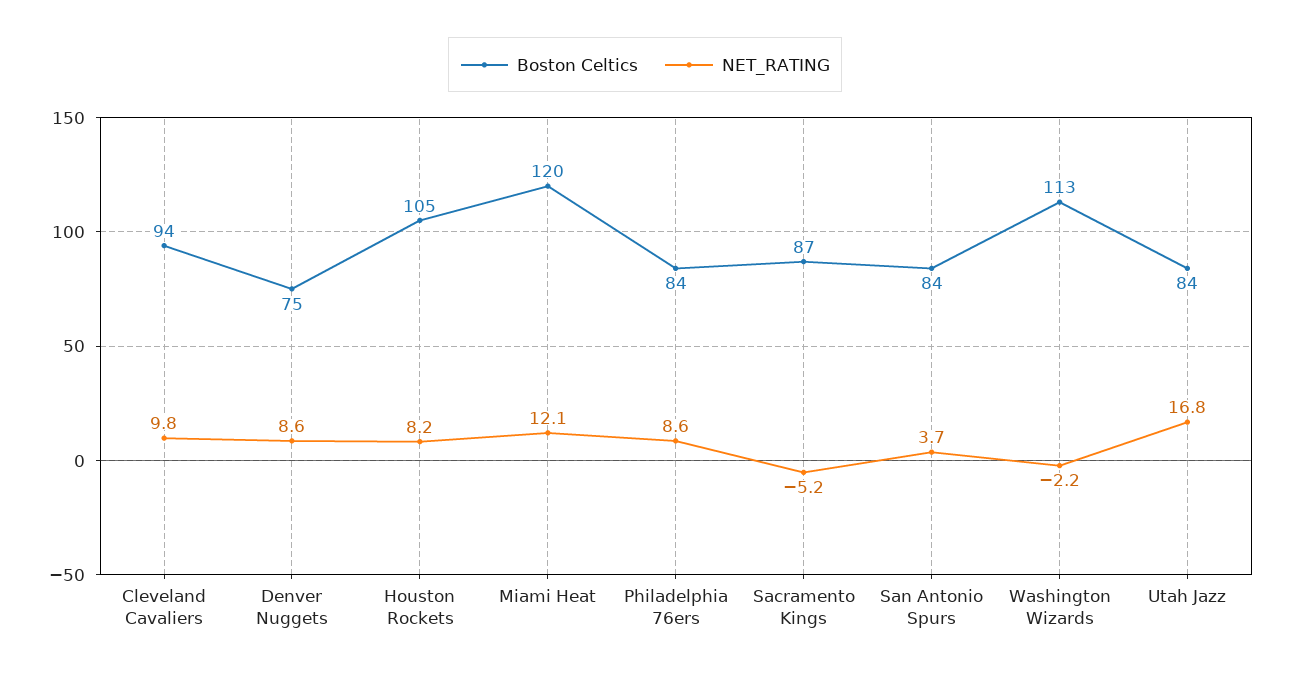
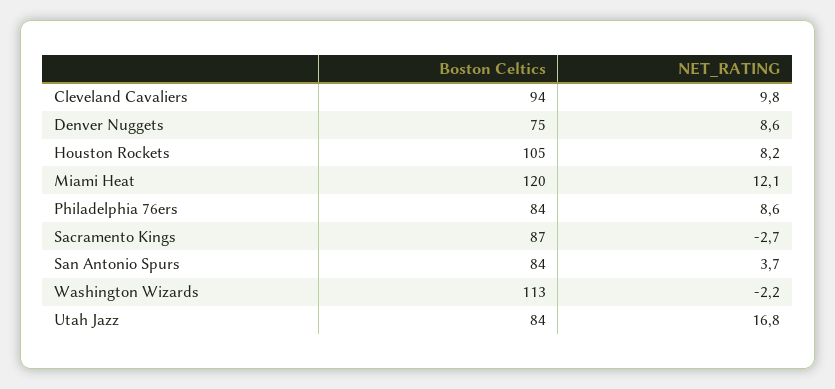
  {
    "Boston Celtics": {
      "Cleveland Cavaliers": 94,
      "Denver Nuggets": 75,
      "Houston Rockets": 105,
      "Miami Heat": 120,
      "Philadelphia 76ers": 84,
      "Sacramento Kings": 87,
      "San Antonio Spurs": 84,
      "Washington Wizards": 113,
      "Utah Jazz": 84
    },
    "NET_RATING": {
      "Cleveland Cavaliers": 9.8,
      "Denver Nuggets": 8.6,
      "Houston Rockets": 8.2,
      "Miami Heat": 12.1,
      "Philadelphia 76ers": 8.6,
-     "Sacramento Kings": -5.2,
+     "Sacramento Kings": -2.7,
      "San Antonio Spurs": 3.7,
      "Washington Wizards": -2.2,
      "Utah Jazz": 16.8
    }
  }

